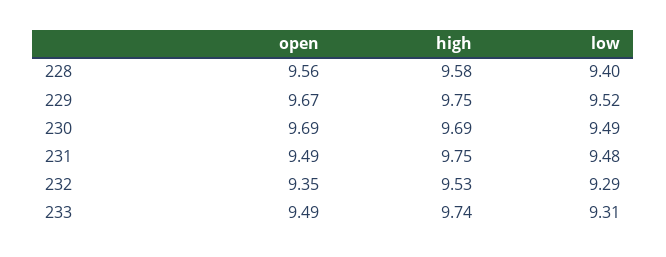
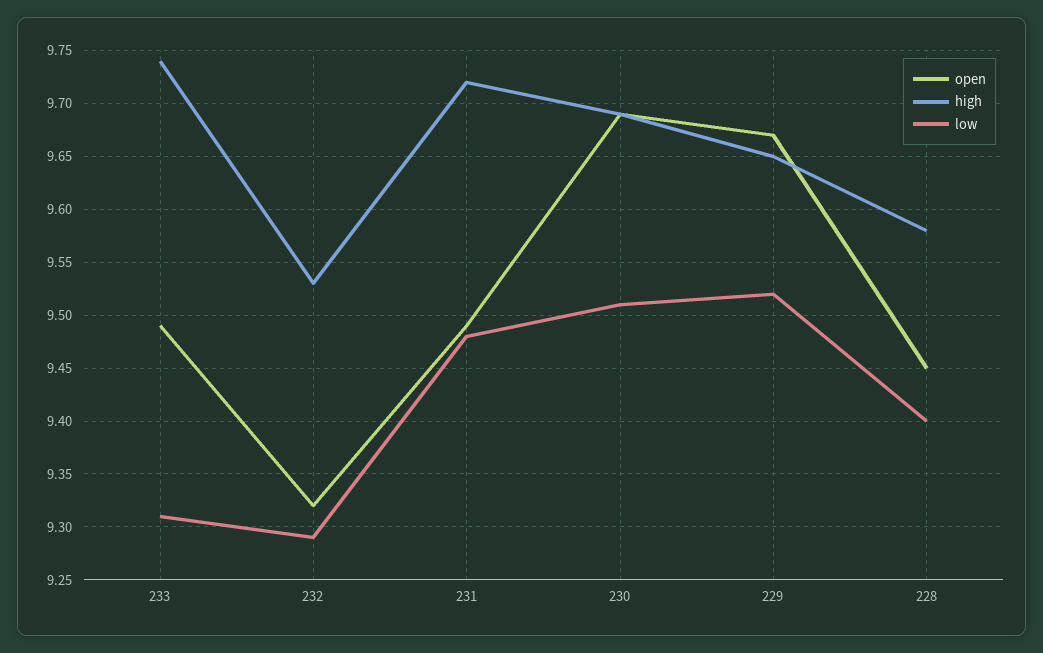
  {
    "open": {
-     "228": 9.56,
+     "228": 9.45,
      "229": 9.67,
      "230": 9.69,
      "231": 9.49,
-     "232": 9.35,
+     "232": 9.32,
      "233": 9.49
    },
    "high": {
      "228": 9.58,
-     "229": 9.75,
+     "229": 9.65,
      "230": 9.69,
-     "231": 9.75,
+     "231": 9.72,
      "232": 9.53,
      "233": 9.74
    },
    "low": {
      "228": 9.4,
      "229": 9.52,
-     "230": 9.49,
+     "230": 9.51,
      "231": 9.48,
      "232": 9.29,
      "233": 9.31
    }
  }

